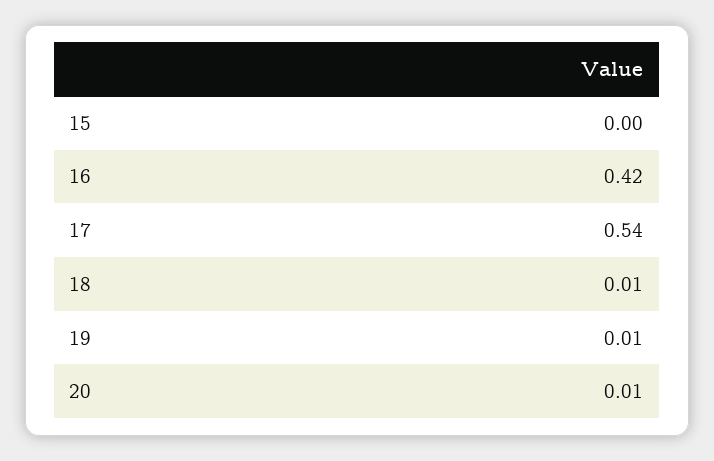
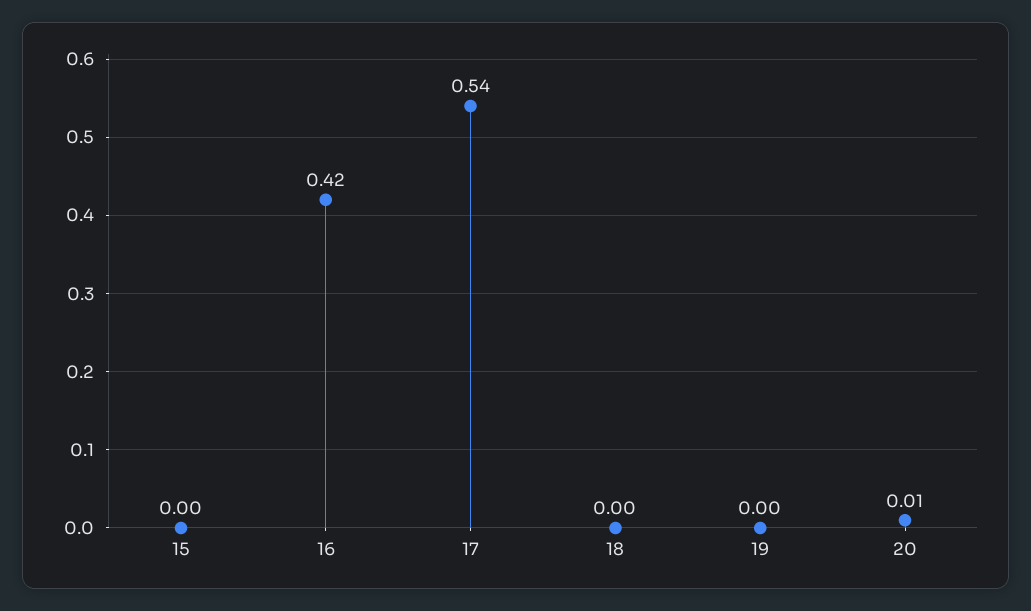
  {
    "15": 0,
    "16": 0.42,
    "17": 0.54,
-   "18": 0.01,
+   "18": 0,
-   "19": 0.01,
+   "19": 0,
    "20": 0.01
  }

